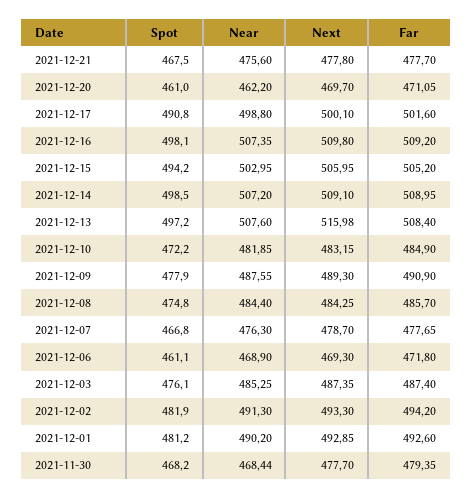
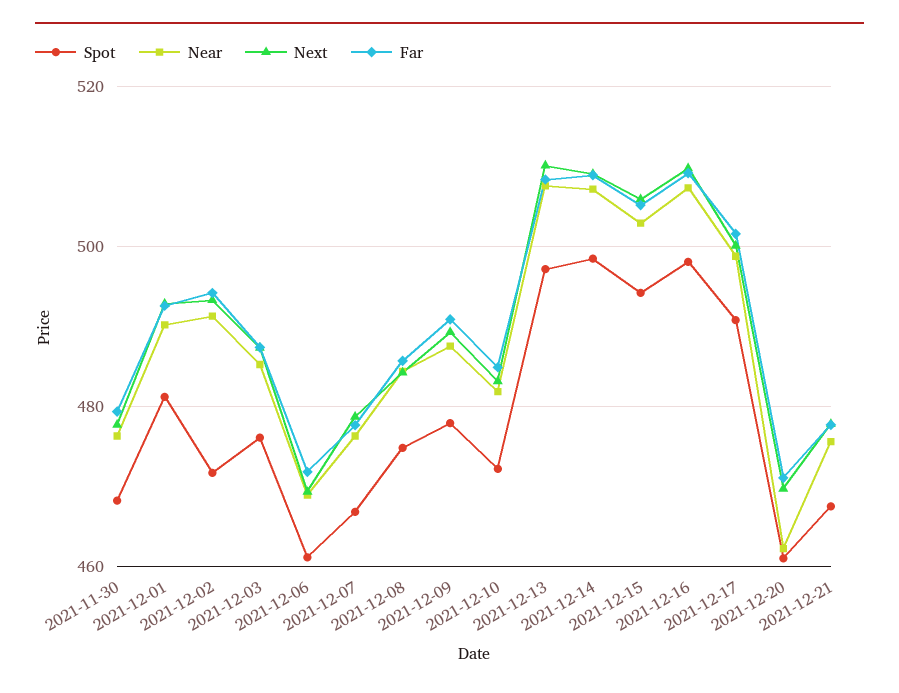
  {
    "Spot": {
      "2021-12-21": 467.5,
      "2021-12-20": 461,
      "2021-12-17": 490.8,
      "2021-12-16": 498.1,
      "2021-12-15": 494.2,
      "2021-12-14": 498.5,
      "2021-12-13": 497.2,
      "2021-12-10": 472.2,
      "2021-12-09": 477.9,
      "2021-12-08": 474.8,
      "2021-12-07": 466.8,
      "2021-12-06": 461.1,
      "2021-12-03": 476.1,
-     "2021-12-02": 481.9,
+     "2021-12-02": 472,
      "2021-12-01": 481.2,
      "2021-11-30": 468.2
    },
    "Near": {
      "2021-12-21": 475.6,
      "2021-12-20": 462.2,
      "2021-12-17": 498.8,
      "2021-12-16": 507.35,
      "2021-12-15": 502.95,
      "2021-12-14": 507.2,
      "2021-12-13": 507.6,
      "2021-12-10": 481.85,
      "2021-12-09": 487.55,
      "2021-12-08": 484.4,
      "2021-12-07": 476.3,
      "2021-12-06": 468.9,
      "2021-12-03": 485.25,
      "2021-12-02": 491.3,
      "2021-12-01": 490.2,
-     "2021-11-30": 468.44
+     "2021-11-30": 476
    },
    "Next": {
      "2021-12-21": 477.8,
      "2021-12-20": 469.7,
      "2021-12-17": 500.1,
      "2021-12-16": 509.8,
      "2021-12-15": 505.95,
      "2021-12-14": 509.1,
-     "2021-12-13": 515.98,
+     "2021-12-13": 510,
      "2021-12-10": 483.15,
      "2021-12-09": 489.3,
      "2021-12-08": 484.25,
      "2021-12-07": 478.7,
      "2021-12-06": 469.3,
      "2021-12-03": 487.35,
      "2021-12-02": 493.3,
      "2021-12-01": 492.85,
      "2021-11-30": 477.7
    },
    "Far": {
      "2021-12-21": 477.7,
      "2021-12-20": 471.05,
      "2021-12-17": 501.6,
      "2021-12-16": 509.2,
      "2021-12-15": 505.2,
      "2021-12-14": 508.95,
      "2021-12-13": 508.4,
      "2021-12-10": 484.9,
      "2021-12-09": 490.9,
      "2021-12-08": 485.7,
      "2021-12-07": 477.65,
      "2021-12-06": 471.8,
      "2021-12-03": 487.4,
      "2021-12-02": 494.2,
      "2021-12-01": 492.6,
      "2021-11-30": 479.35
    }
  }

